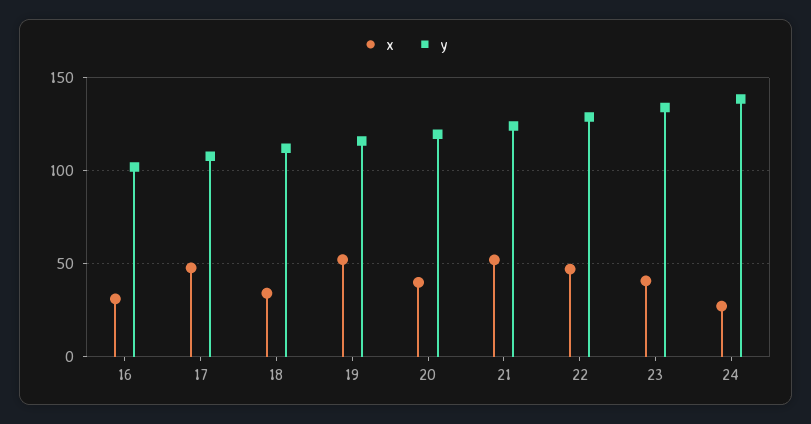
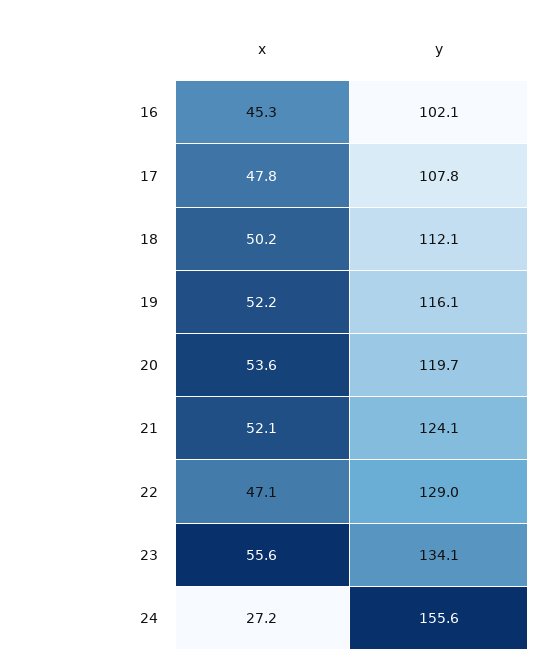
  {
    "x": {
-     "16": 30,
+     "16": 45.3,
      "17": 47.8,
-     "18": 35,
+     "18": 50.2,
      "19": 52.2,
-     "20": 40,
+     "20": 53.6,
      "21": 52.1,
      "22": 47.1,
-     "23": 40,
+     "23": 55.6,
      "24": 27.2
    },
    "y": {
      "16": 102.1,
      "17": 107.8,
      "18": 112.1,
      "19": 116.1,
      "20": 119.7,
      "21": 124.1,
      "22": 129,
      "23": 134.1,
-     "24": 140
+     "24": 155.6
    }
  }

